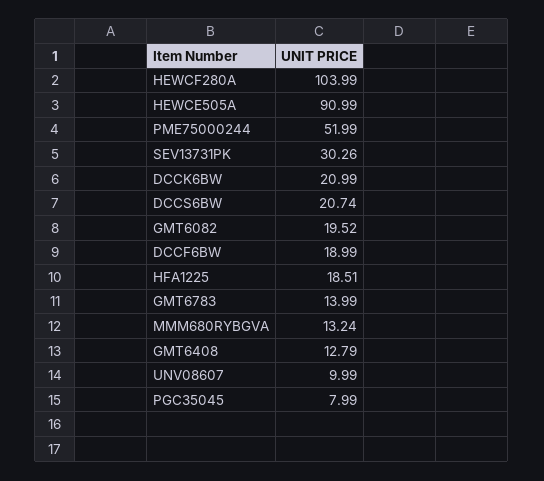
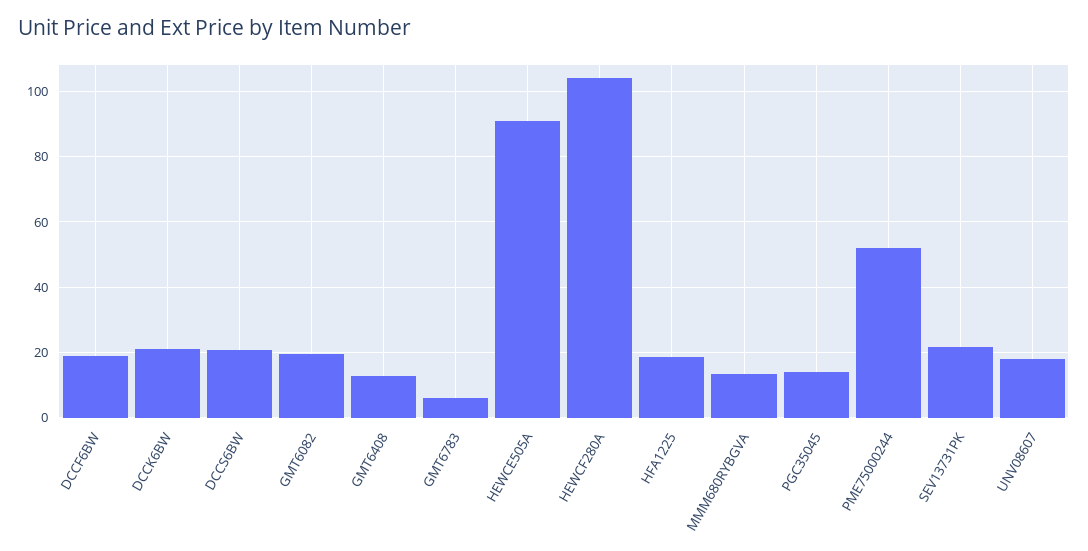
  {
    "HEWCF280A": 103.99,
    "HEWCE505A": 90.99,
    "PME75000244": 51.99,
-   "SEV13731PK": 30.26,
+   "SEV13731PK": 22,
    "DCCK6BW": 20.99,
    "DCCS6BW": 20.74,
    "GMT6082": 19.52,
    "DCCF6BW": 18.99,
    "HFA1225": 18.51,
-   "GMT6783": 13.99,
+   "GMT6783": 6,
    "MMM680RYBGVA": 13.24,
    "GMT6408": 12.79,
-   "UNV08607": 9.99,
+   "UNV08607": 18,
-   "PGC35045": 7.99
+   "PGC35045": 14
  }

